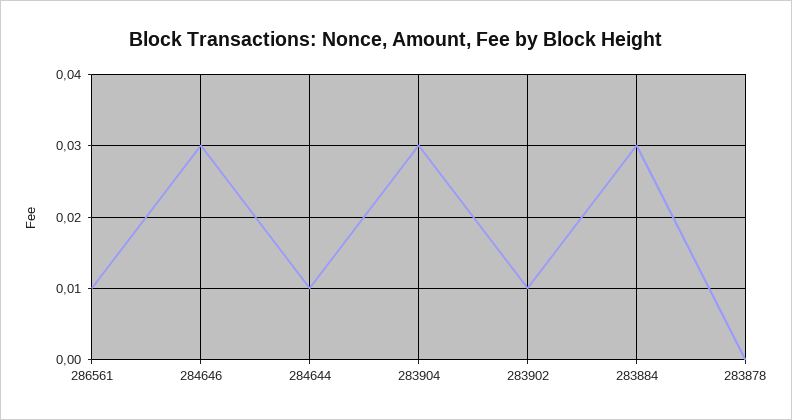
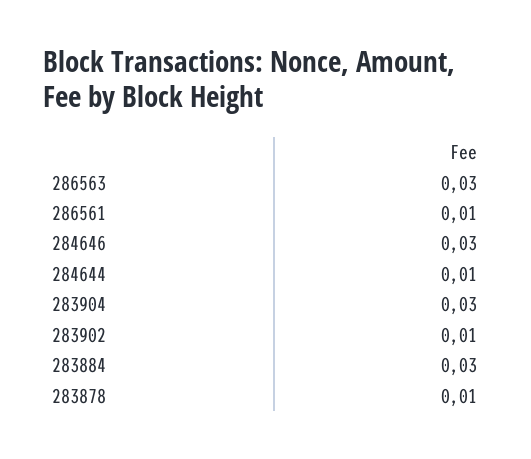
  {
    "286561": 0.01,
    "284646": 0.03,
    "284644": 0.01,
    "283904": 0.03,
    "283902": 0.01,
    "283884": 0.03,
-   "283878": 0
+   "283878": 0.01,
+   "286563": 0.03
  }

